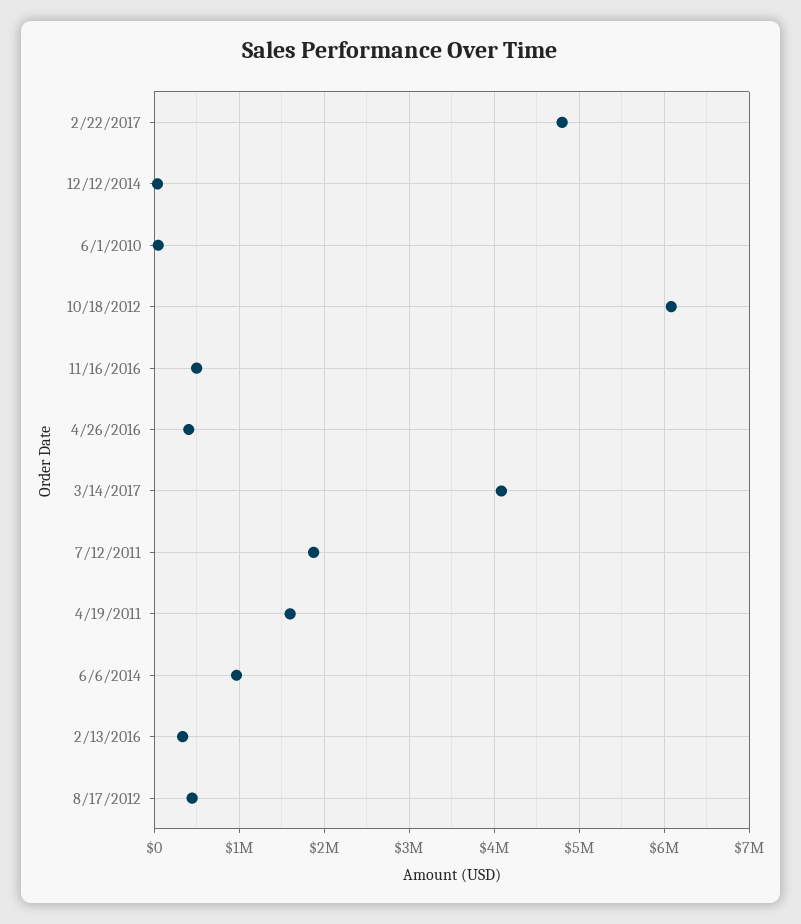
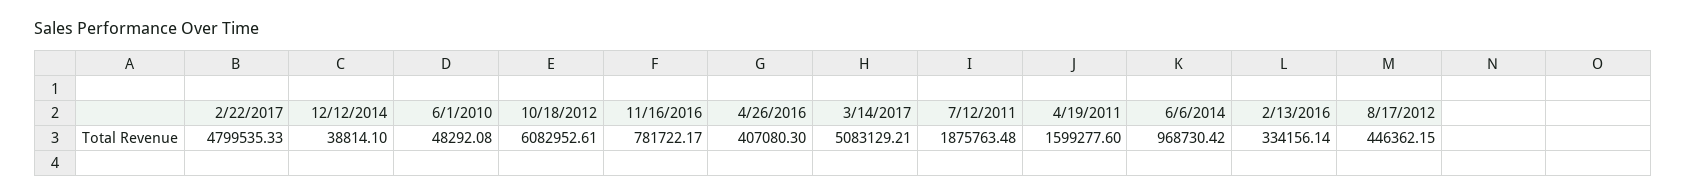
  {
    "2/22/2017": 4799535.33,
    "12/12/2014": 38814.1,
    "6/1/2010": 48292.08,
    "10/18/2012": 6082952.61,
-   "11/16/2016": 500000,
+   "11/16/2016": 781722.17,
    "4/26/2016": 407080.3,
-   "3/14/2017": 4100000,
+   "3/14/2017": 5083129.21,
    "7/12/2011": 1875763.48,
    "4/19/2011": 1599277.6,
    "6/6/2014": 968730.42,
    "2/13/2016": 334156.14,
    "8/17/2012": 446362.15
  }

